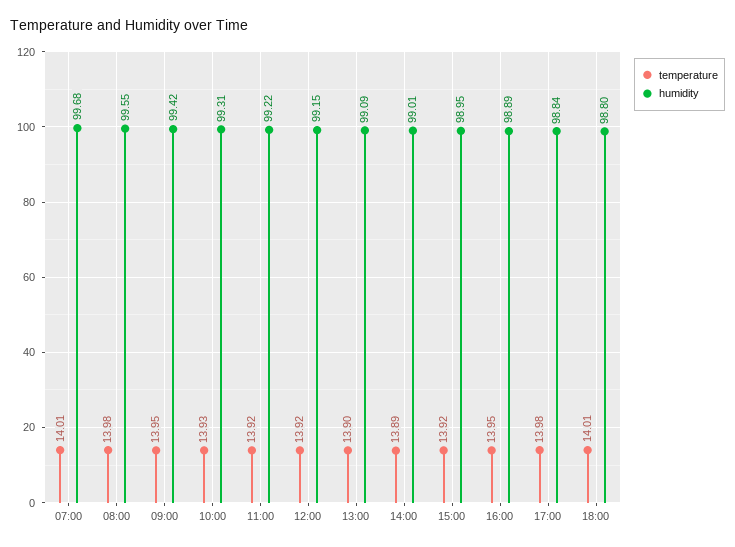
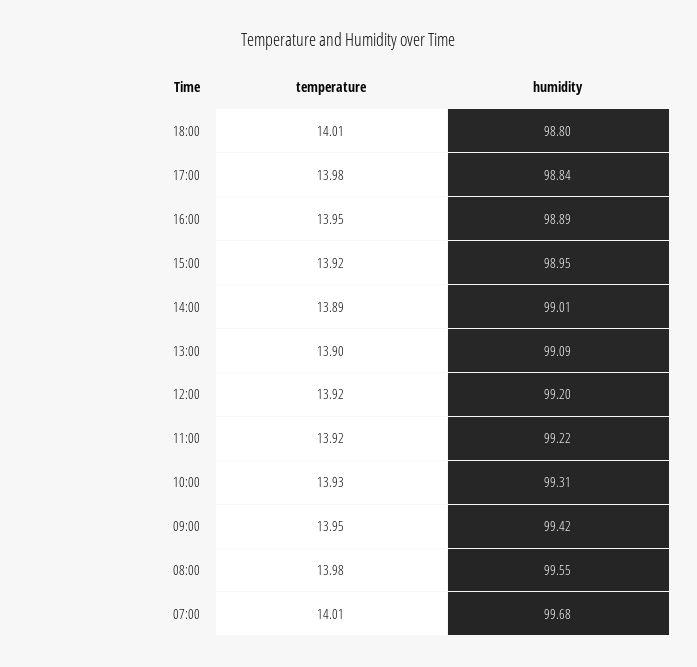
  {
    "temperature": {
      "07:00": 14.01,
      "08:00": 13.98,
      "09:00": 13.95,
      "10:00": 13.93,
      "11:00": 13.92,
      "12:00": 13.92,
      "13:00": 13.9,
      "14:00": 13.89,
      "15:00": 13.92,
      "16:00": 13.95,
      "17:00": 13.98,
      "18:00": 14.01
    },
    "humidity": {
      "07:00": 99.68,
      "08:00": 99.55,
      "09:00": 99.42,
      "10:00": 99.31,
      "11:00": 99.22,
-     "12:00": 99.15,
+     "12:00": 99.2,
      "13:00": 99.09,
      "14:00": 99.01,
      "15:00": 98.95,
      "16:00": 98.89,
      "17:00": 98.84,
      "18:00": 98.8
    }
  }

